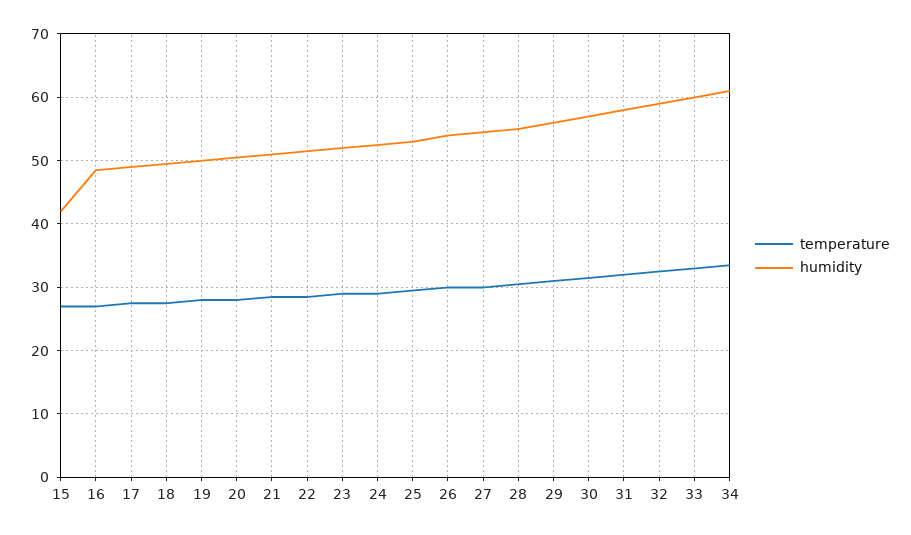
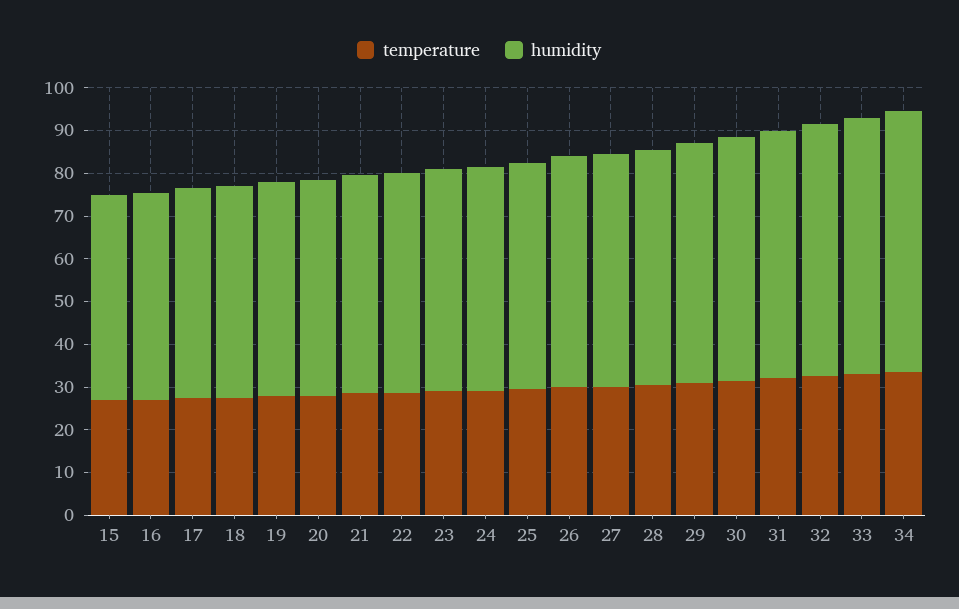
  {
    "temperature": {
      "15": 27,
      "16": 27,
      "17": 28,
      "18": 28,
      "19": 28,
      "20": 28,
      "21": 29,
      "22": 29,
      "23": 29,
      "24": 29,
      "25": 30,
      "26": 30,
      "27": 30,
      "28": 31,
      "29": 31,
      "30": 32,
      "31": 32,
      "32": 33,
      "33": 33,
      "34": 34
    },
    "humidity": {
-     "15": 42,
+     "15": 48,
      "16": 49,
      "17": 49,
      "18": 50,
      "19": 50,
      "20": 51,
      "21": 51,
      "22": 52,
      "23": 52,
      "24": 53,
      "25": 53,
      "26": 54,
      "27": 55,
      "28": 55,
      "29": 56,
      "30": 57,
      "31": 58,
      "32": 59,
      "33": 60,
      "34": 61
    }
  }

